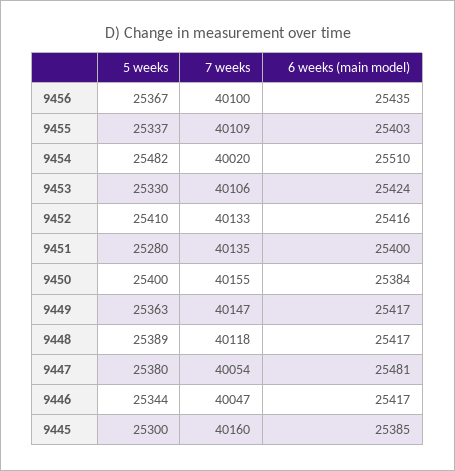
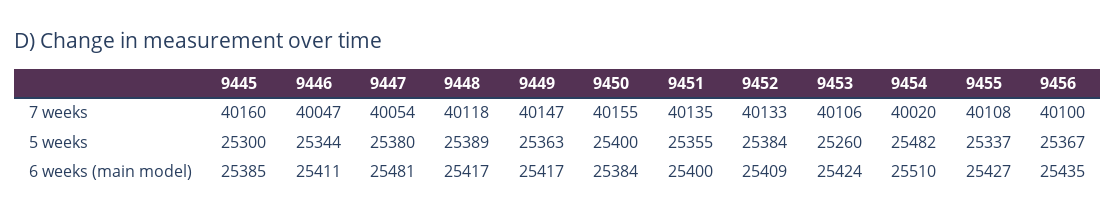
  {
    "5 weeks": {
      "9456": 25367,
      "9455": 25337,
      "9454": 25482,
-     "9453": 25330,
+     "9453": 25260,
-     "9452": 25410,
+     "9452": 25384,
-     "9451": 25280,
+     "9451": 25355,
      "9450": 25400,
      "9449": 25363,
      "9448": 25389,
      "9447": 25380,
      "9446": 25344,
      "9445": 25300
    },
    "7 weeks": {
      "9456": 40100,
-     "9455": 40109,
+     "9455": 40108,
      "9454": 40020,
      "9453": 40106,
      "9452": 40133,
      "9451": 40135,
      "9450": 40155,
      "9449": 40147,
      "9448": 40118,
      "9447": 40054,
      "9446": 40047,
      "9445": 40160
    },
    "6 weeks (main model)": {
      "9456": 25435,
-     "9455": 25403,
+     "9455": 25427,
      "9454": 25510,
      "9453": 25424,
-     "9452": 25416,
+     "9452": 25409,
      "9451": 25400,
      "9450": 25384,
      "9449": 25417,
      "9448": 25417,
      "9447": 25481,
-     "9446": 25417,
+     "9446": 25411,
      "9445": 25385
    }
  }

